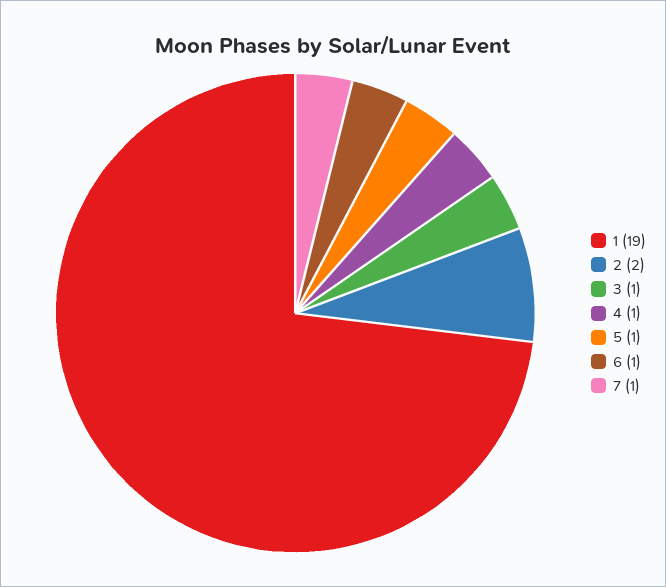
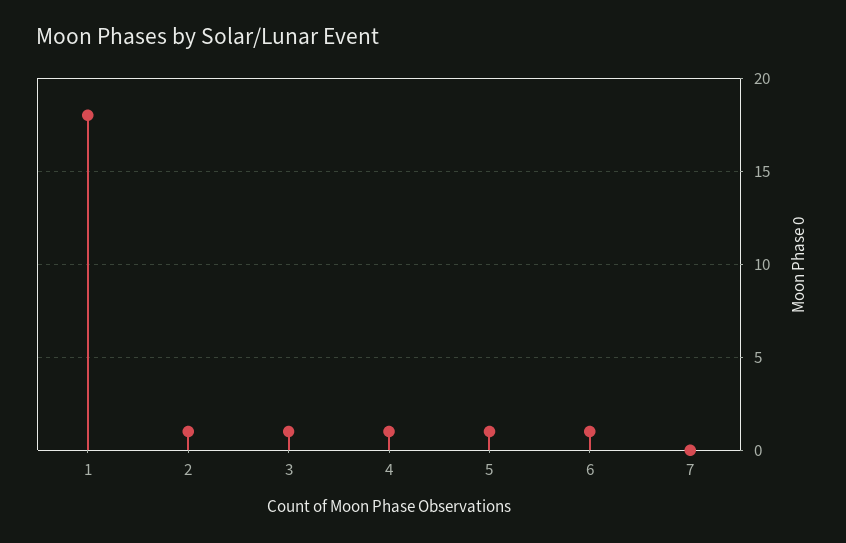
  {
-   "1": 19,
+   "1": 18,
-   "2": 2,
+   "2": 1,
    "3": 1,
    "4": 1,
    "5": 1,
    "6": 1,
-   "7": 1
+   "7": 0
  }

